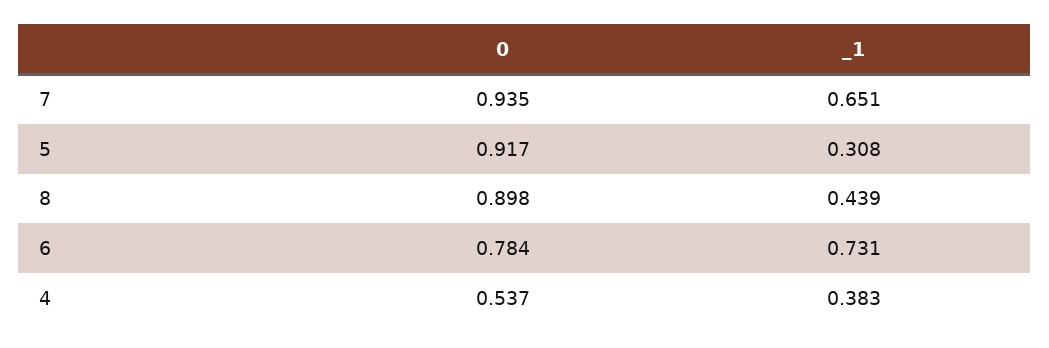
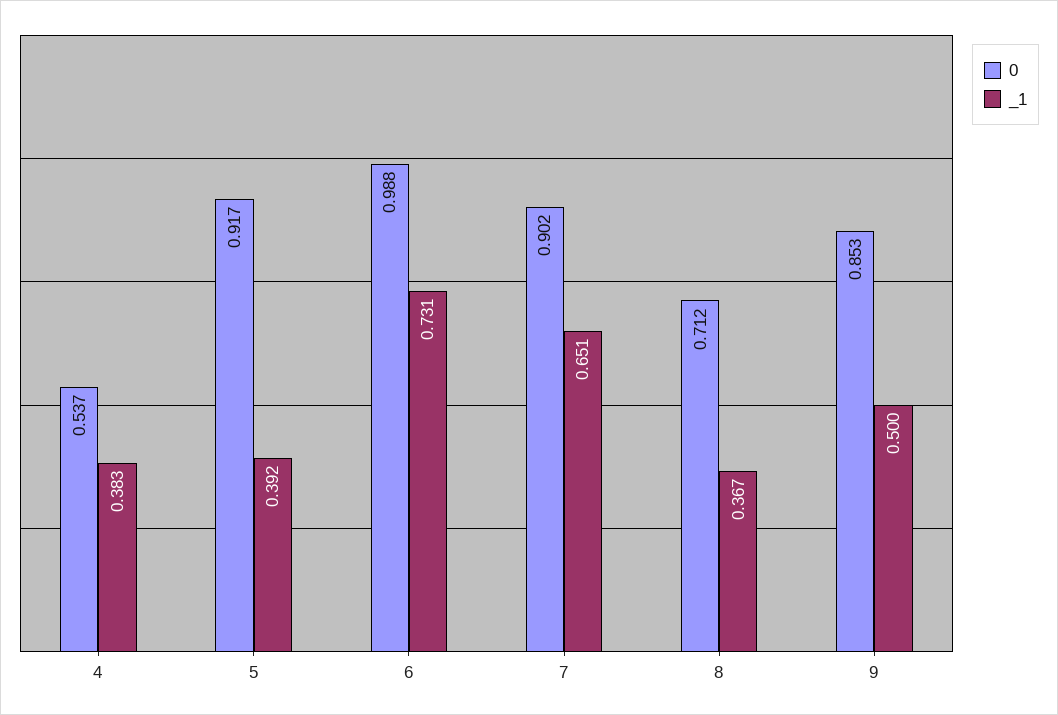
  {
    "0": {
-     "7": 0.935,
+     "7": 0.902,
      "5": 0.917,
-     "8": 0.898,
+     "8": 0.712,
-     "6": 0.784,
+     "6": 0.988,
-     "4": 0.537
+     "4": 0.537,
+     "9": 0.853
    },
    "_1": {
      "7": 0.651,
-     "5": 0.308,
+     "5": 0.392,
-     "8": 0.439,
+     "8": 0.367,
      "6": 0.731,
-     "4": 0.383
+     "4": 0.383,
+     "9": 0.5
    }
  }

